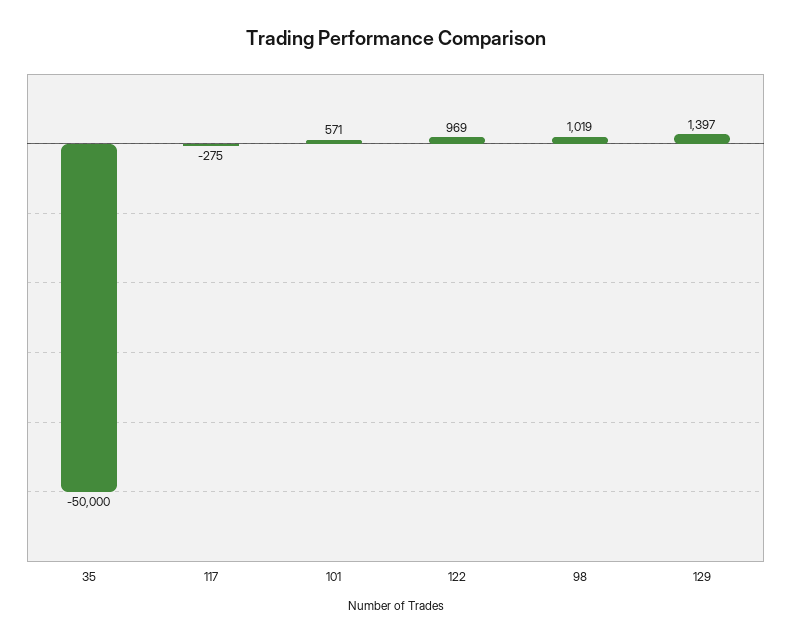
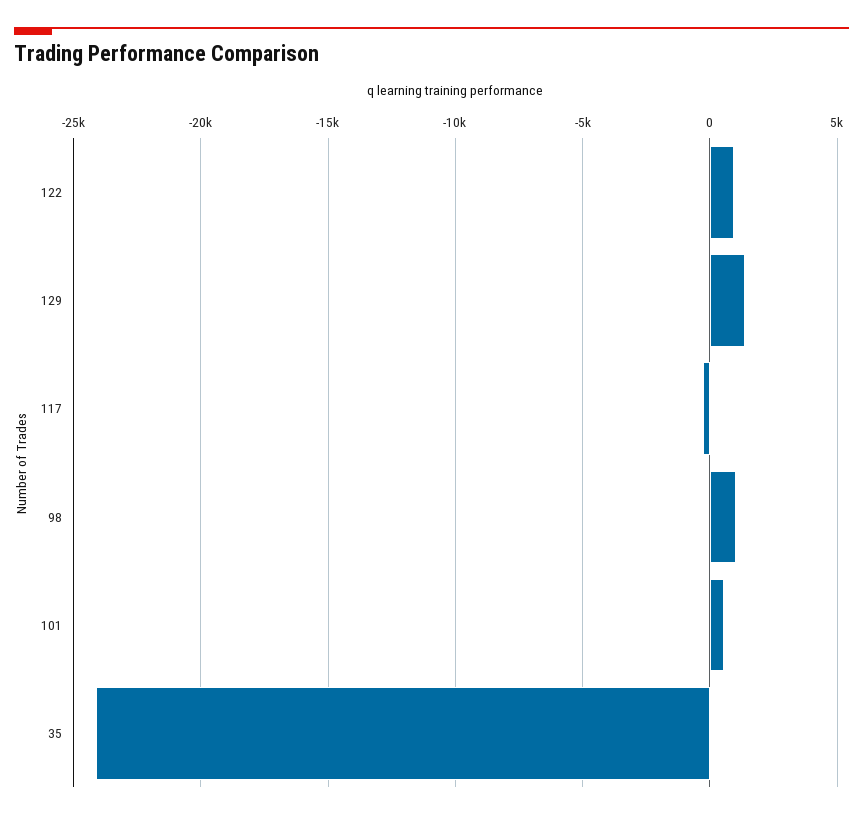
  {
-   "35": -50000,
+   "35": -24000,
    "117": -275,
    "101": 571,
    "122": 969,
    "98": 1019,
    "129": 1397
  }

